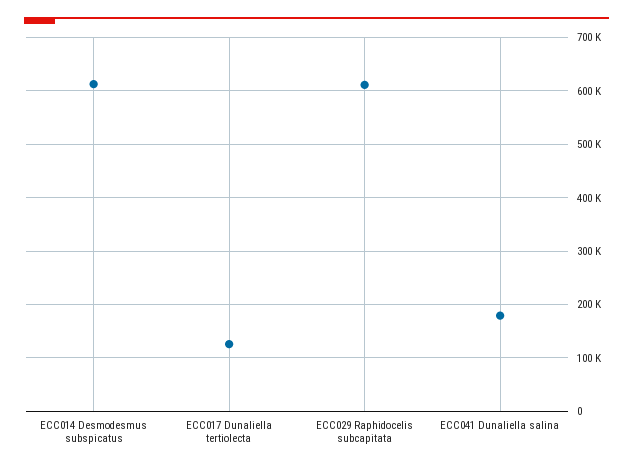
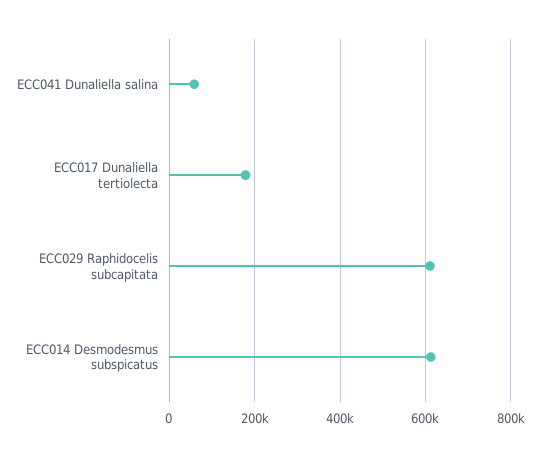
  {
    "ECC014 Desmodesmus subspicatus": 620000,
-   "ECC017 Dunaliella tertiolecta": 120000,
+   "ECC017 Dunaliella tertiolecta": 180000,
    "ECC029 Raphidocelis subcapitata": 620000,
-   "ECC041 Dunaliella salina": 180000
+   "ECC041 Dunaliella salina": 60000
  }

